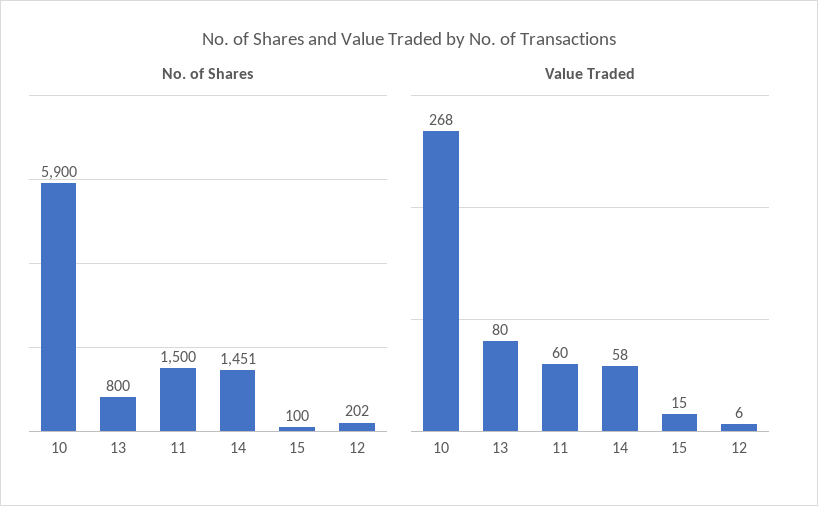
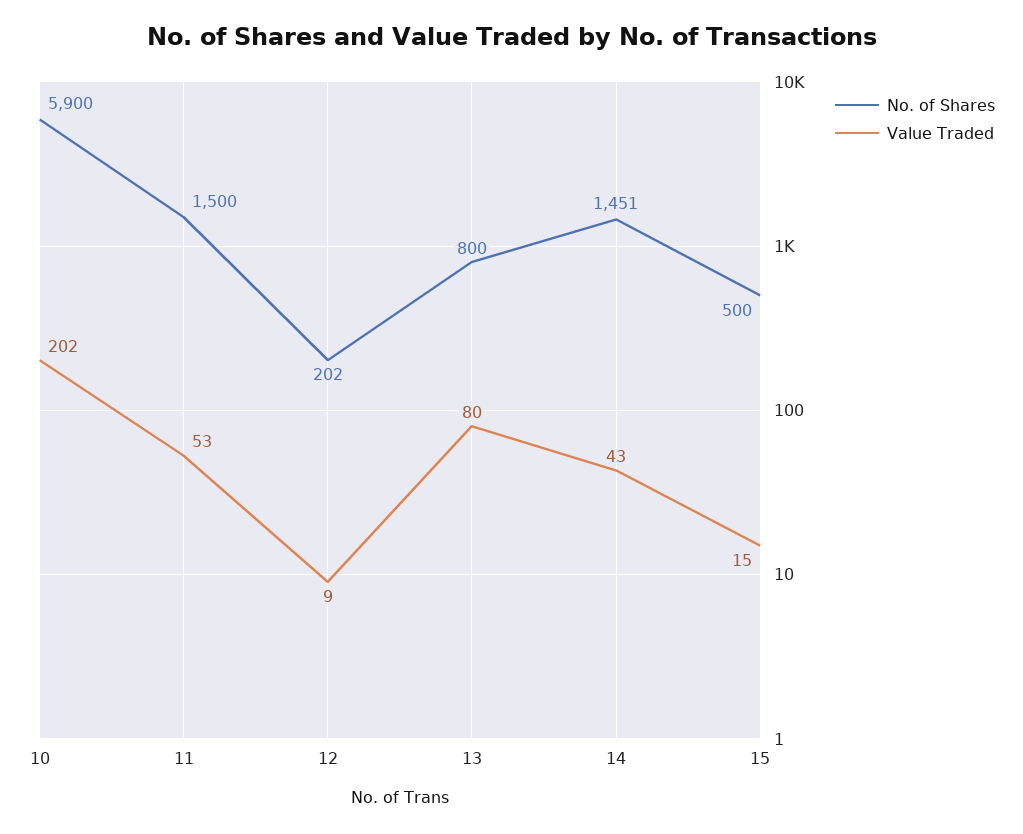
  {
    "No. of Shares": {
      "10": 5900,
      "13": 800,
      "11": 1500,
      "14": 1451,
-     "15": 100,
+     "15": 500,
      "12": 202
    },
    "Value Traded": {
-     "10": 268,
+     "10": 202,
      "13": 80,
-     "11": 60,
+     "11": 53,
-     "14": 58,
+     "14": 43,
      "15": 15,
-     "12": 6
+     "12": 9
    }
  }

